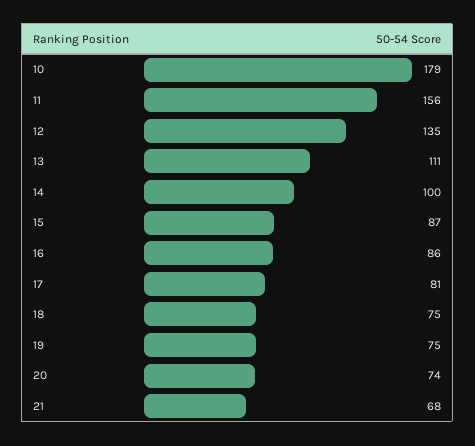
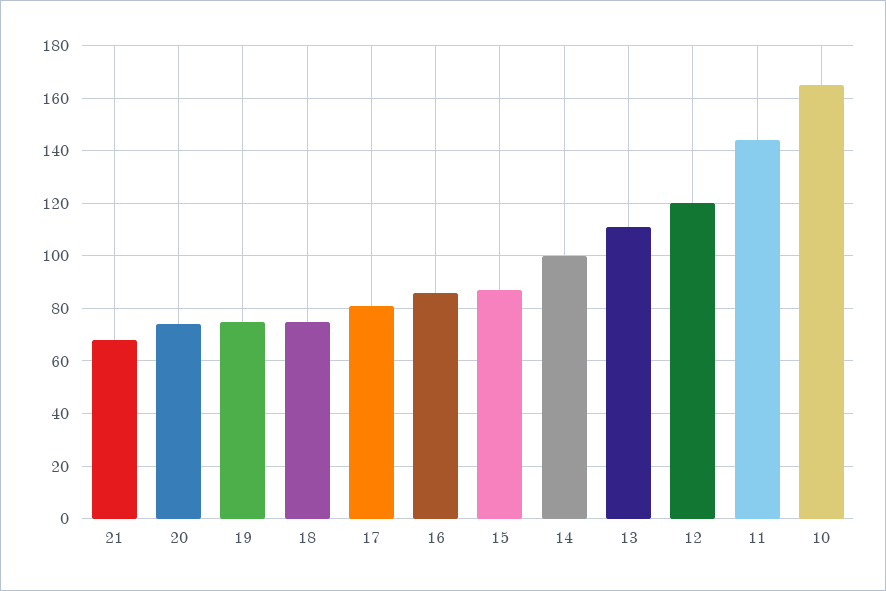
  {
-   "10": 179,
+   "10": 165,
-   "11": 156,
+   "11": 145,
-   "12": 135,
+   "12": 120,
    "13": 111,
    "14": 100,
    "15": 87,
    "16": 86,
    "17": 81,
    "18": 75,
    "19": 75,
    "20": 74,
    "21": 68
  }

